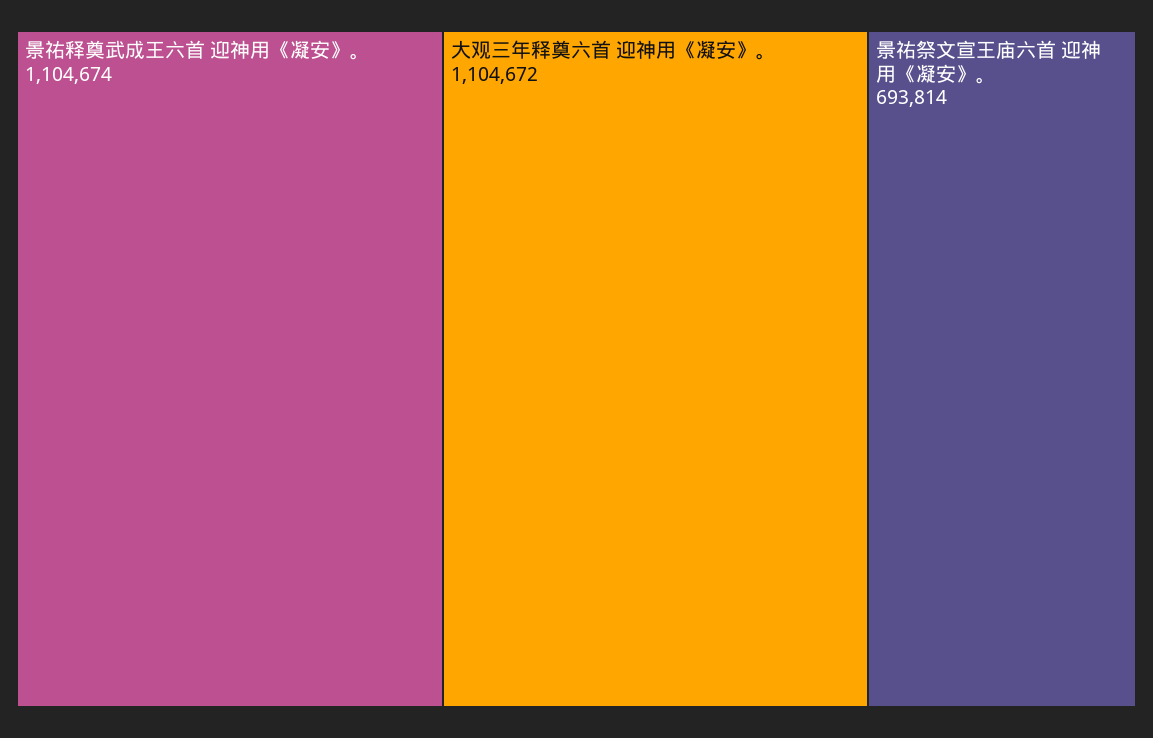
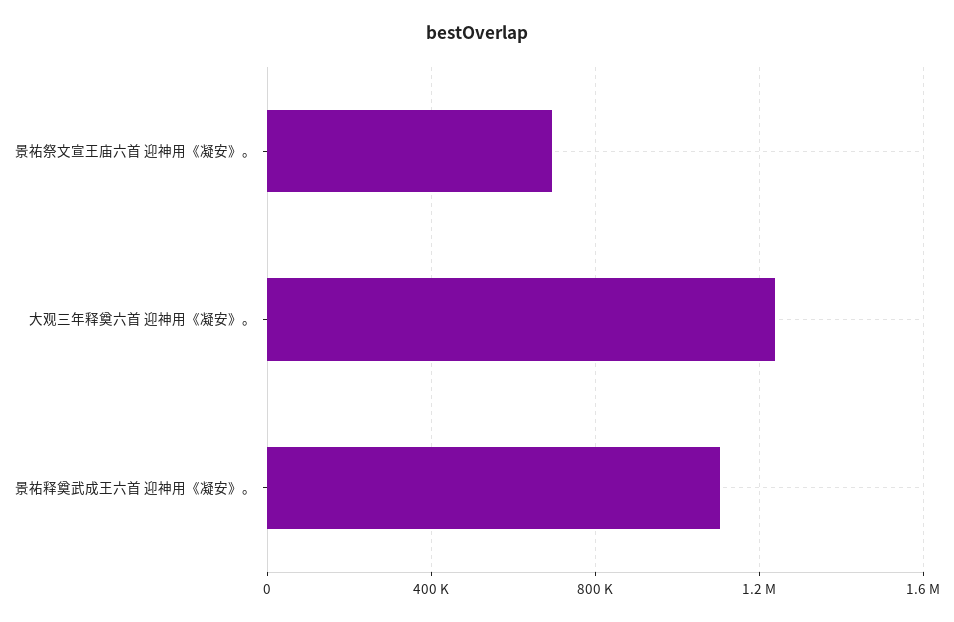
  {
    "景祐释奠武成王六首 迎神用《凝安》。": 1104674,
-   "大观三年释奠六首 迎神用《凝安》。": 1104672,
+   "大观三年释奠六首 迎神用《凝安》。": 1250000,
    "景祐祭文宣王庙六首 迎神用《凝安》。": 693814
  }

